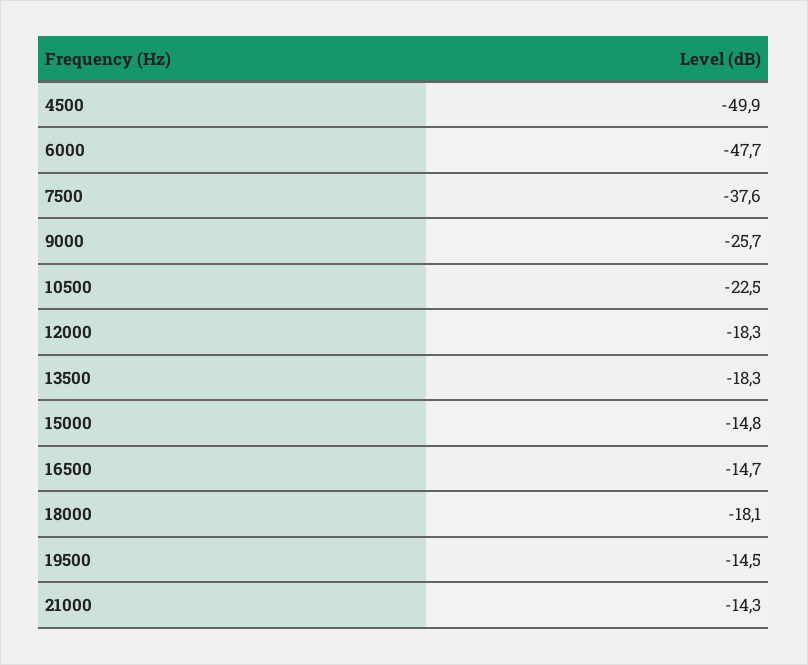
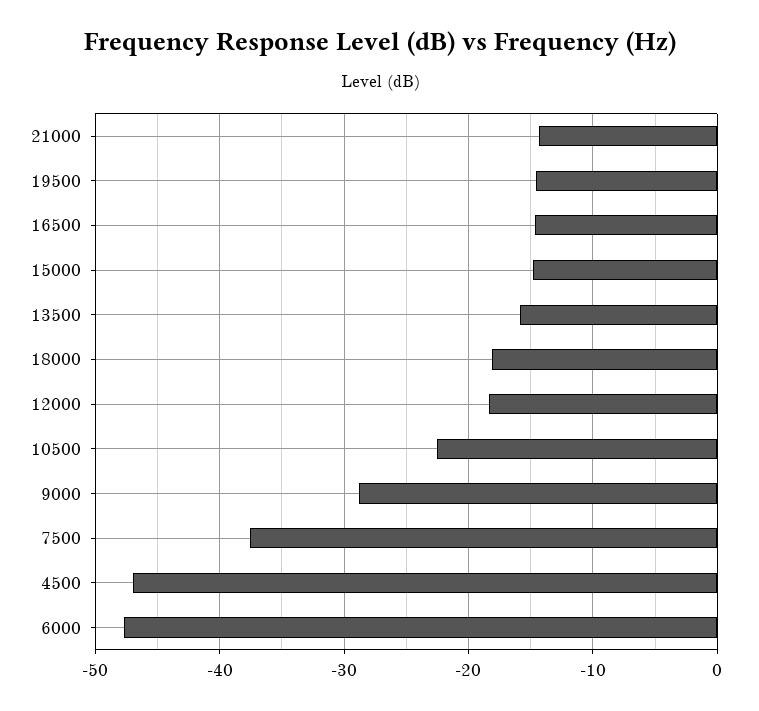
  {
-   "4500": -49.9,
+   "4500": -47,
    "6000": -47.7,
    "7500": -37.6,
-   "9000": -25.7,
+   "9000": -29,
    "10500": -22.5,
    "12000": -18.3,
-   "13500": -18.3,
+   "13500": -16,
    "15000": -14.8,
    "16500": -14.7,
    "18000": -18.1,
    "19500": -14.5,
    "21000": -14.3
  }

